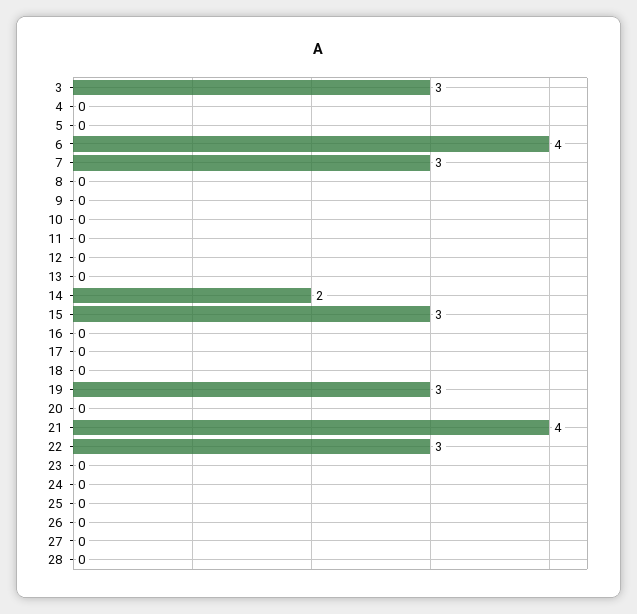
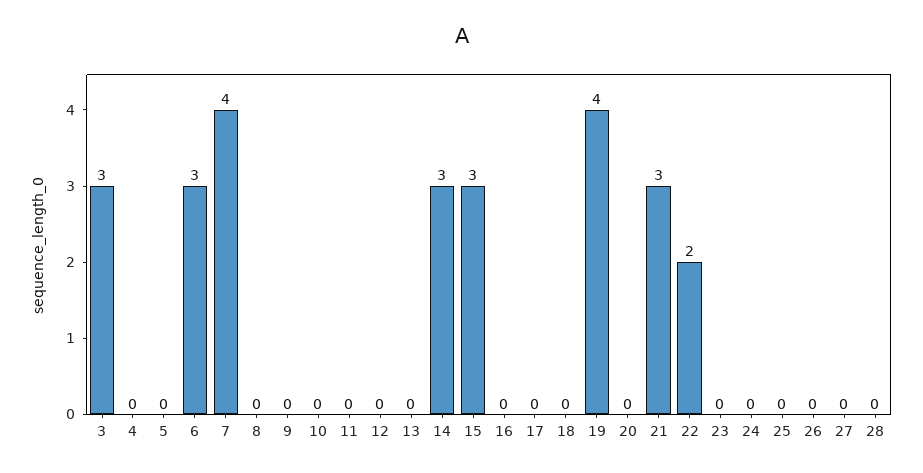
  {
    "3": 3,
    "4": 0,
    "5": 0,
-   "6": 4,
+   "6": 3,
-   "7": 3,
+   "7": 4,
    "8": 0,
    "9": 0,
    "10": 0,
    "11": 0,
    "12": 0,
    "13": 0,
-   "14": 2,
+   "14": 3,
    "15": 3,
    "16": 0,
    "17": 0,
    "18": 0,
-   "19": 3,
+   "19": 4,
    "20": 0,
-   "21": 4,
+   "21": 3,
-   "22": 3,
+   "22": 2,
    "23": 0,
    "24": 0,
    "25": 0,
    "26": 0,
    "27": 0,
    "28": 0
  }

